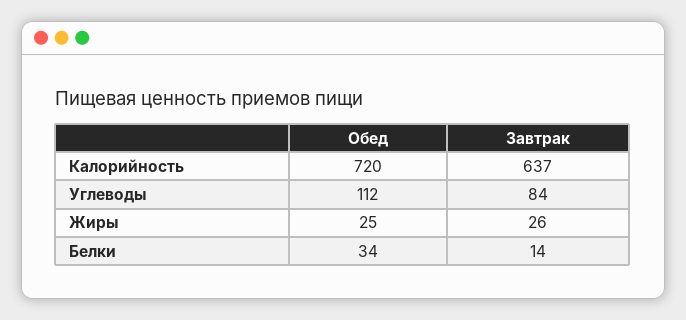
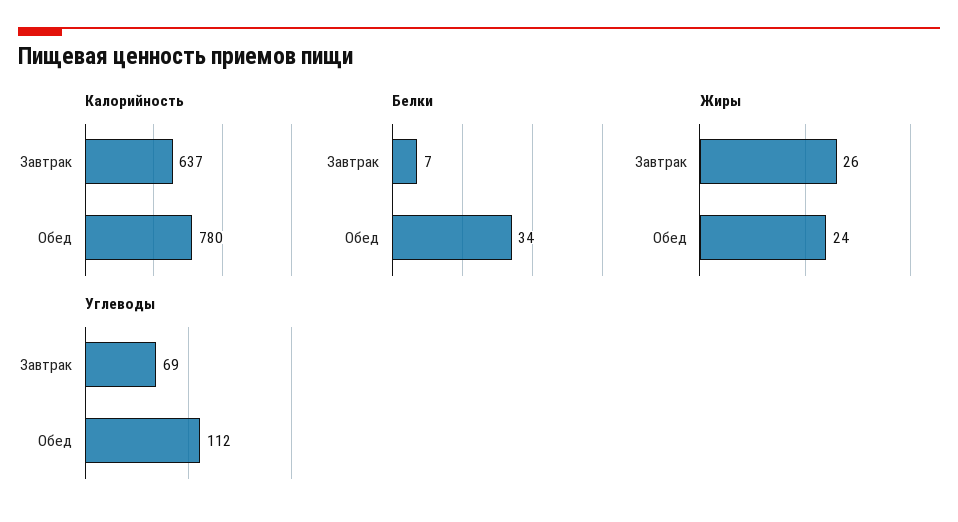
  {
    "Калорийность": {
-     "Обед": 720,
+     "Обед": 780,
      "Завтрак": 637
    },
    "Углеводы": {
      "Обед": 112,
-     "Завтрак": 84
+     "Завтрак": 69
    },
    "Жиры": {
-     "Обед": 25,
+     "Обед": 24,
      "Завтрак": 26
    },
    "Белки": {
      "Обед": 34,
-     "Завтрак": 14
+     "Завтрак": 7
    }
  }

